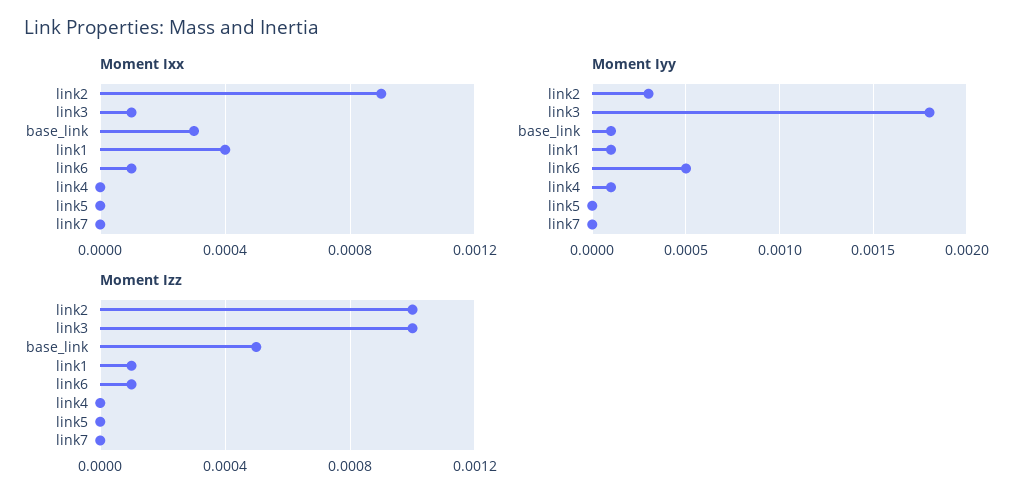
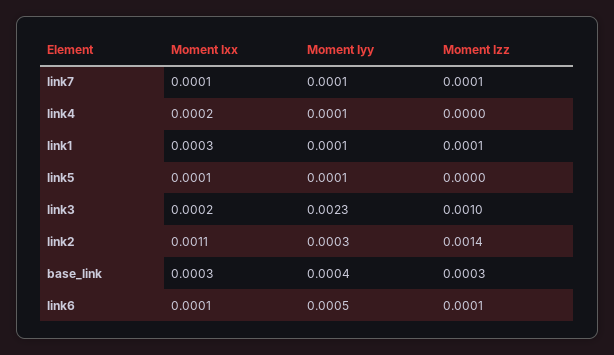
  {
    "Moment Ixx": {
-     "link2": 0.0009,
+     "link2": 0.0011,
-     "link3": 0.0001,
+     "link3": 0.0002,
      "base_link": 0.0003,
-     "link1": 0.0004,
+     "link1": 0.0003,
      "link6": 0.0001,
-     "link4": 0,
+     "link4": 0.0002,
-     "link5": 0,
+     "link5": 0.0001,
-     "link7": 0
+     "link7": 0.0001
    },
    "Moment Iyy": {
      "link2": 0.0003,
-     "link3": 0.0018,
+     "link3": 0.0023,
-     "base_link": 0.0001,
+     "base_link": 0.0004,
      "link1": 0.0001,
      "link6": 0.0005,
      "link4": 0.0001,
-     "link5": 0,
+     "link5": 0.0001,
-     "link7": 0
+     "link7": 0.0001
    },
    "Moment Izz": {
-     "link2": 0.001,
+     "link2": 0.0014,
      "link3": 0.001,
-     "base_link": 0.0005,
+     "base_link": 0.0003,
      "link1": 0.0001,
      "link6": 0.0001,
      "link4": 0,
      "link5": 0,
-     "link7": 0
+     "link7": 0.0001
    }
  }

